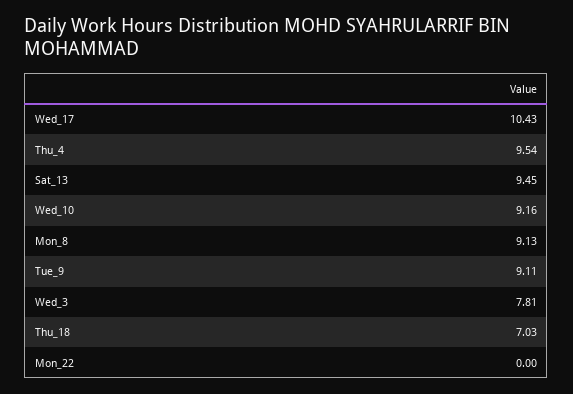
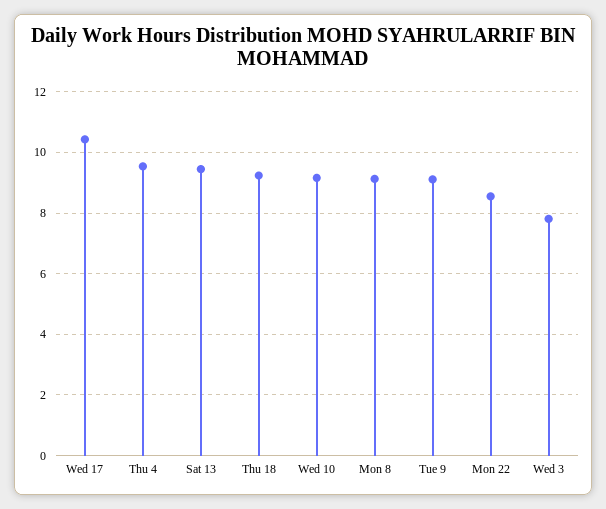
  {
    "Wed_17": 10.43,
    "Thu_4": 9.54,
    "Sat_13": 9.45,
    "Wed_10": 9.16,
    "Mon_8": 9.13,
    "Tue_9": 9.11,
    "Wed_3": 7.81,
-   "Thu_18": 7.03,
+   "Thu_18": 9.2,
-   "Mon_22": 0
+   "Mon_22": 8.6
  }

